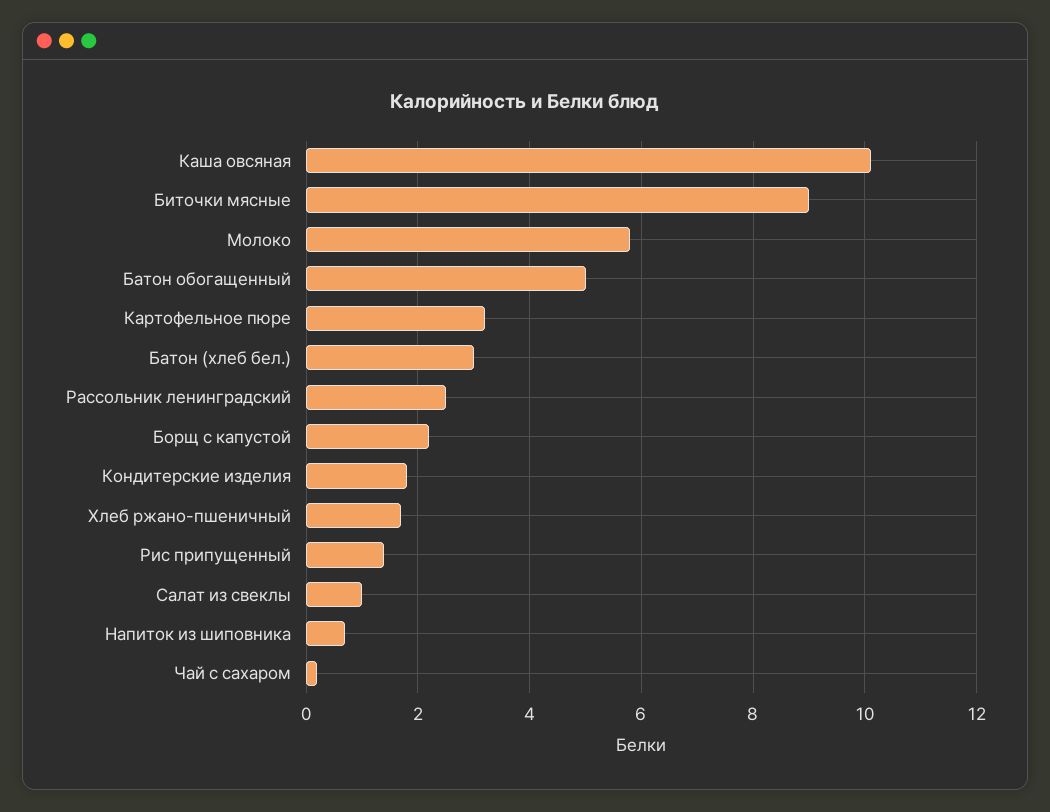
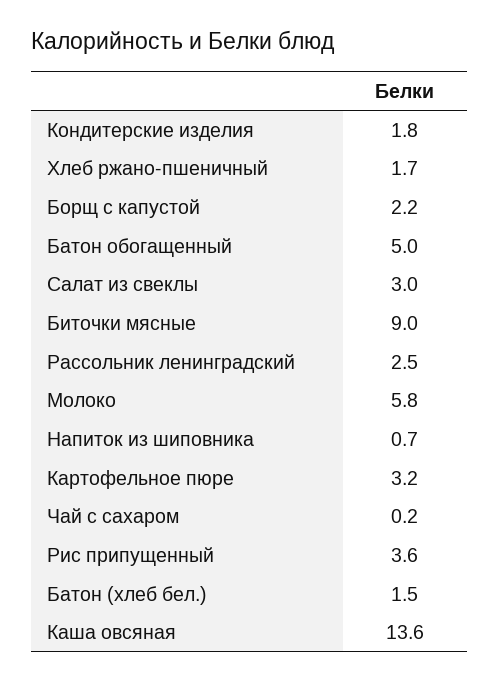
  {
-   "Каша овсяная": 10,
+   "Каша овсяная": 13.6,
    "Биточки мясные": 9,
    "Молоко": 5.8,
    "Батон обогащенный": 5,
    "Картофельное пюре": 3.2,
-   "Батон (хлеб бел.)": 3,
+   "Батон (хлеб бел.)": 1.5,
    "Рассольник ленинградский": 2.5,
    "Борщ с капустой": 2.2,
    "Кондитерские изделия": 1.8,
    "Хлеб ржано-пшеничный": 1.7,
-   "Рис припущенный": 1.5,
+   "Рис припущенный": 3.6,
-   "Салат из свеклы": 1,
+   "Салат из свеклы": 3,
    "Напиток из шиповника": 0.7,
    "Чай с сахаром": 0.2
  }

